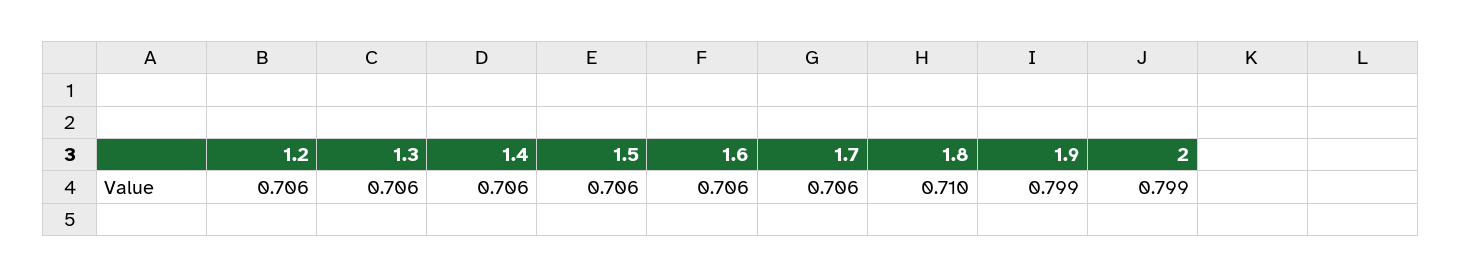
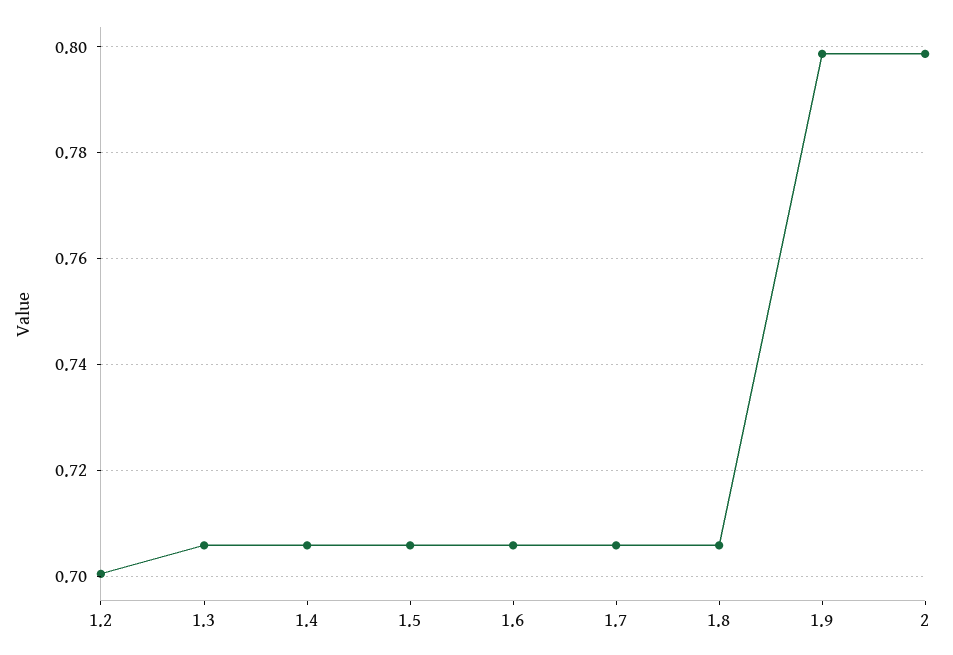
  {
-   "1.2": 0.706,
+   "1.2": 0.7,
    "1.3": 0.706,
    "1.4": 0.706,
    "1.5": 0.706,
    "1.6": 0.706,
    "1.7": 0.706,
-   "1.8": 0.71,
+   "1.8": 0.706,
    "1.9": 0.799,
    "2": 0.799
  }

